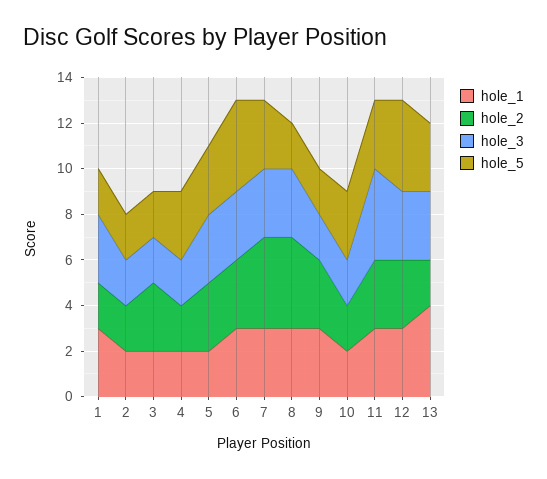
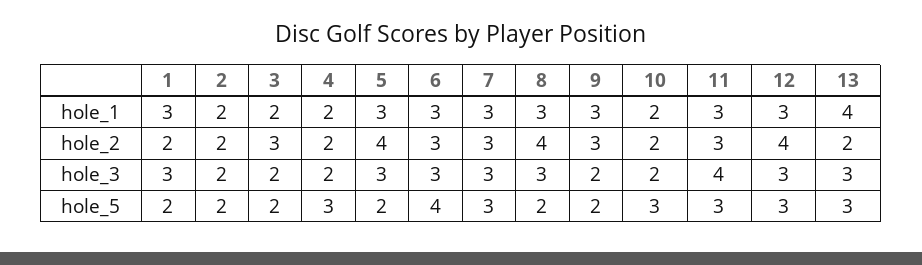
  {
    "hole_1": {
      "1": 3,
      "2": 2,
      "3": 2,
      "4": 2,
-     "5": 2,
+     "5": 3,
      "6": 3,
      "7": 3,
      "8": 3,
      "9": 3,
      "10": 2,
      "11": 3,
      "12": 3,
      "13": 4
    },
    "hole_2": {
      "1": 2,
      "2": 2,
      "3": 3,
      "4": 2,
-     "5": 3,
+     "5": 4,
      "6": 3,
-     "7": 4,
+     "7": 3,
      "8": 4,
      "9": 3,
      "10": 2,
      "11": 3,
-     "12": 3,
+     "12": 4,
      "13": 2
    },
    "hole_3": {
      "1": 3,
      "2": 2,
      "3": 2,
      "4": 2,
      "5": 3,
      "6": 3,
      "7": 3,
      "8": 3,
      "9": 2,
      "10": 2,
      "11": 4,
      "12": 3,
      "13": 3
    },
    "hole_5": {
      "1": 2,
      "2": 2,
      "3": 2,
      "4": 3,
-     "5": 3,
+     "5": 2,
      "6": 4,
      "7": 3,
      "8": 2,
      "9": 2,
      "10": 3,
      "11": 3,
-     "12": 4,
+     "12": 3,
      "13": 3
    }
  }

